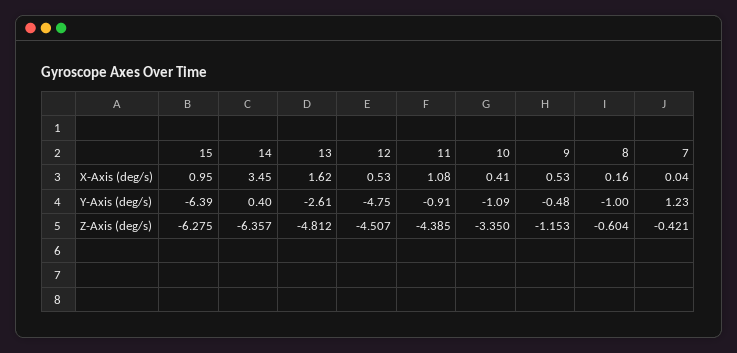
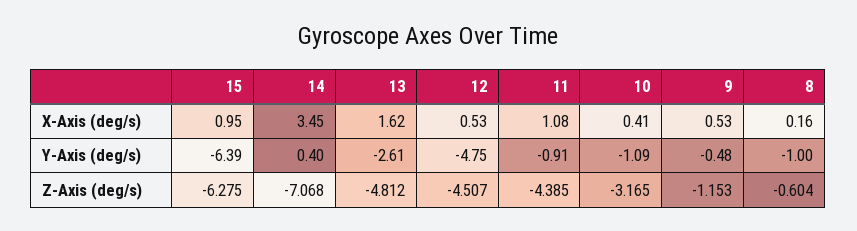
  {
    "15": {
      "X-Axis (deg/s)": 0.95,
      "Y-Axis (deg/s)": -6.39,
      "Z-Axis (deg/s)": -6.275
    },
    "14": {
      "X-Axis (deg/s)": 3.45,
      "Y-Axis (deg/s)": 0.4,
-     "Z-Axis (deg/s)": -6.357
+     "Z-Axis (deg/s)": -7.068
    },
    "13": {
      "X-Axis (deg/s)": 1.62,
      "Y-Axis (deg/s)": -2.61,
      "Z-Axis (deg/s)": -4.812
    },
    "12": {
      "X-Axis (deg/s)": 0.53,
      "Y-Axis (deg/s)": -4.75,
      "Z-Axis (deg/s)": -4.507
    },
    "11": {
      "X-Axis (deg/s)": 1.08,
      "Y-Axis (deg/s)": -0.91,
      "Z-Axis (deg/s)": -4.385
    },
    "10": {
      "X-Axis (deg/s)": 0.41,
      "Y-Axis (deg/s)": -1.09,
-     "Z-Axis (deg/s)": -3.35
+     "Z-Axis (deg/s)": -3.165
    },
    "9": {
      "X-Axis (deg/s)": 0.53,
      "Y-Axis (deg/s)": -0.48,
      "Z-Axis (deg/s)": -1.153
    },
    "8": {
      "X-Axis (deg/s)": 0.16,
      "Y-Axis (deg/s)": -1,
      "Z-Axis (deg/s)": -0.604
-   },
+   }
-   "7": {
-     "X-Axis (deg/s)": 0.04,
-     "Y-Axis (deg/s)": 1.23,
-     "Z-Axis (deg/s)": -0.421
-   }
  }

